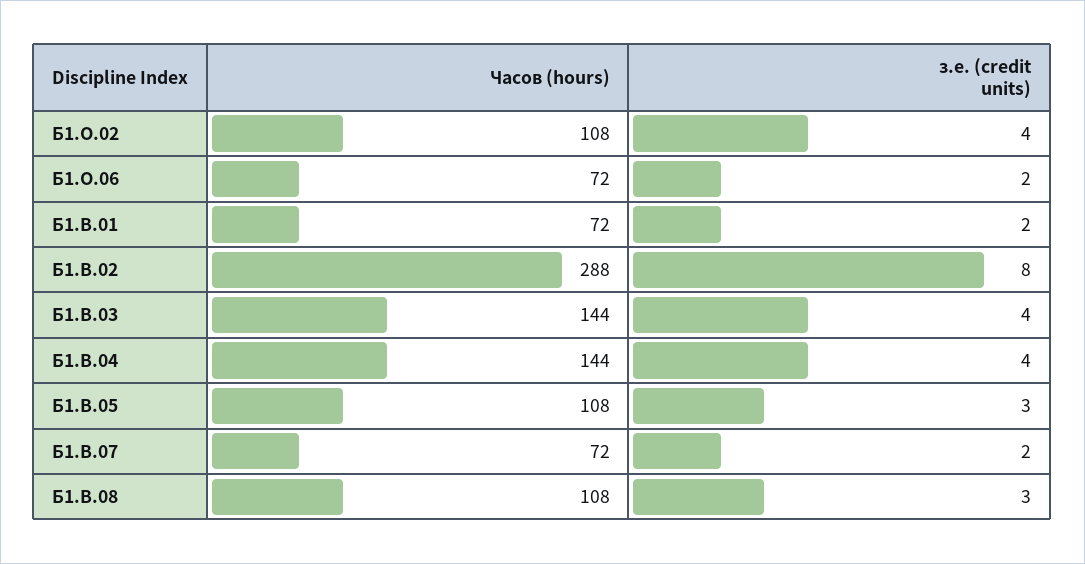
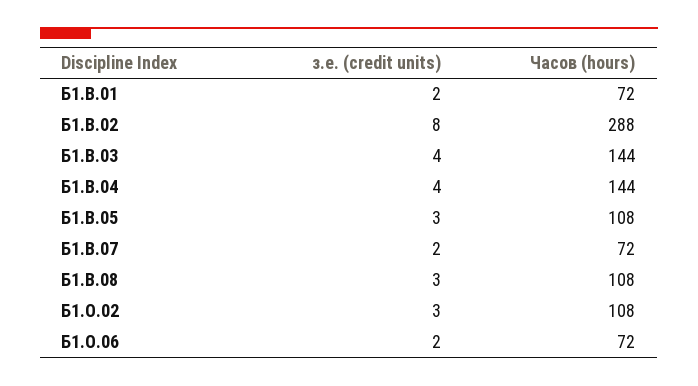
  {
    "Часов (hours)": {
      "Б1.О.02": 108,
      "Б1.О.06": 72,
      "Б1.В.01": 72,
      "Б1.В.02": 288,
      "Б1.В.03": 144,
      "Б1.В.04": 144,
      "Б1.В.05": 108,
      "Б1.В.07": 72,
      "Б1.В.08": 108
    },
    "з.е. (credit units)": {
-     "Б1.О.02": 4,
+     "Б1.О.02": 3,
      "Б1.О.06": 2,
      "Б1.В.01": 2,
      "Б1.В.02": 8,
      "Б1.В.03": 4,
      "Б1.В.04": 4,
      "Б1.В.05": 3,
      "Б1.В.07": 2,
      "Б1.В.08": 3
    }
  }

